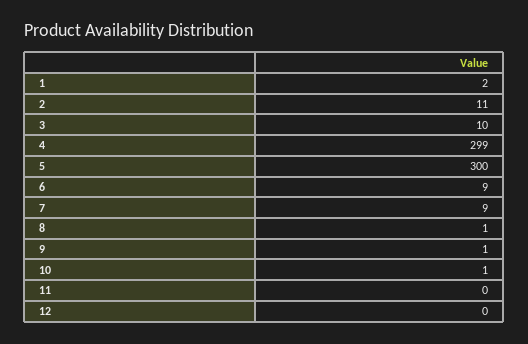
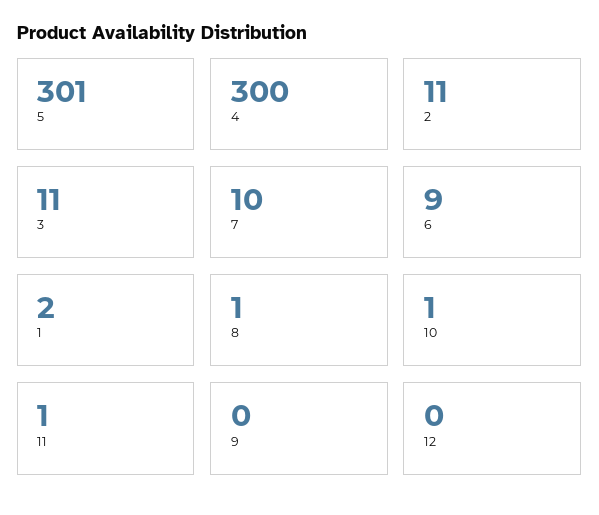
  {
    "1": 2,
    "2": 11,
-   "3": 10,
+   "3": 11,
-   "4": 299,
+   "4": 300,
-   "5": 300,
+   "5": 301,
    "6": 9,
-   "7": 9,
+   "7": 10,
    "8": 1,
-   "9": 1,
+   "9": 0,
    "10": 1,
-   "11": 0,
+   "11": 1,
    "12": 0
  }

